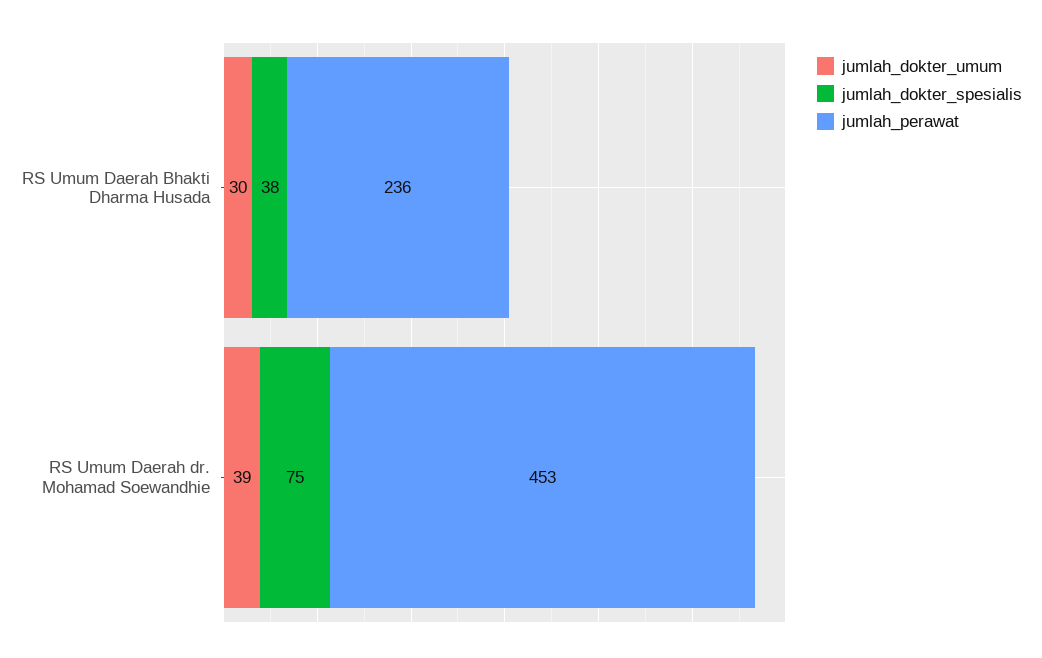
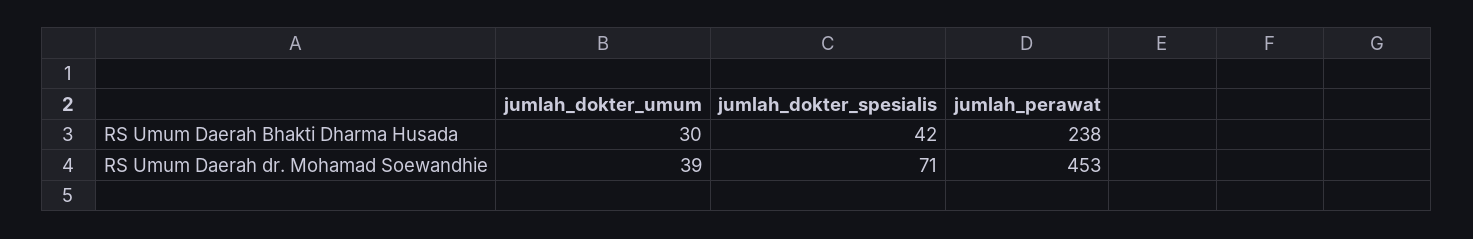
  {
    "jumlah_dokter_umum": {
      "RS Umum Daerah Bhakti Dharma Husada": 30,
      "RS Umum Daerah dr. Mohamad Soewandhie": 39
    },
    "jumlah_dokter_spesialis": {
-     "RS Umum Daerah Bhakti Dharma Husada": 38,
+     "RS Umum Daerah Bhakti Dharma Husada": 42,
-     "RS Umum Daerah dr. Mohamad Soewandhie": 75
+     "RS Umum Daerah dr. Mohamad Soewandhie": 71
    },
    "jumlah_perawat": {
-     "RS Umum Daerah Bhakti Dharma Husada": 236,
+     "RS Umum Daerah Bhakti Dharma Husada": 238,
      "RS Umum Daerah dr. Mohamad Soewandhie": 453
    }
  }

